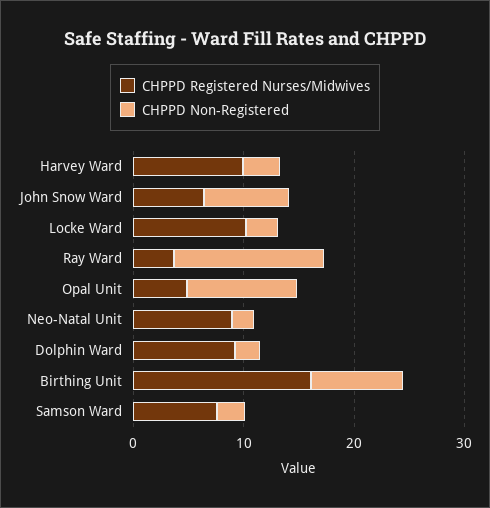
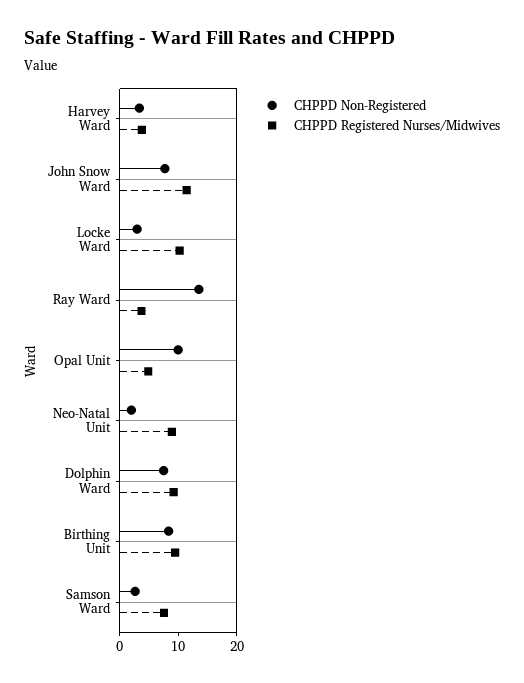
  {
    "CHPPD Registered Nurses/Midwives": {
-     "Harvey Ward": 10,
+     "Harvey Ward": 4,
-     "John Snow Ward": 6,
+     "John Snow Ward": 12,
      "Locke Ward": 10,
      "Ray Ward": 4,
      "Opal Unit": 4,
      "Neo-Natal Unit": 8,
      "Dolphin Ward": 10,
-     "Birthing Unit": 16,
+     "Birthing Unit": 10,
      "Samson Ward": 8
    },
    "CHPPD Non-Registered": {
      "Harvey Ward": 4,
      "John Snow Ward": 8,
      "Locke Ward": 2,
      "Ray Ward": 14,
      "Opal Unit": 10,
      "Neo-Natal Unit": 2,
-     "Dolphin Ward": 2,
+     "Dolphin Ward": 8,
      "Birthing Unit": 8,
      "Samson Ward": 2
    }
  }

